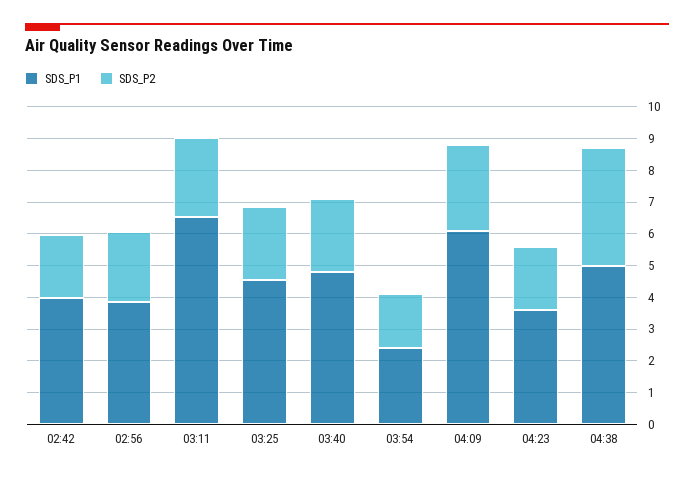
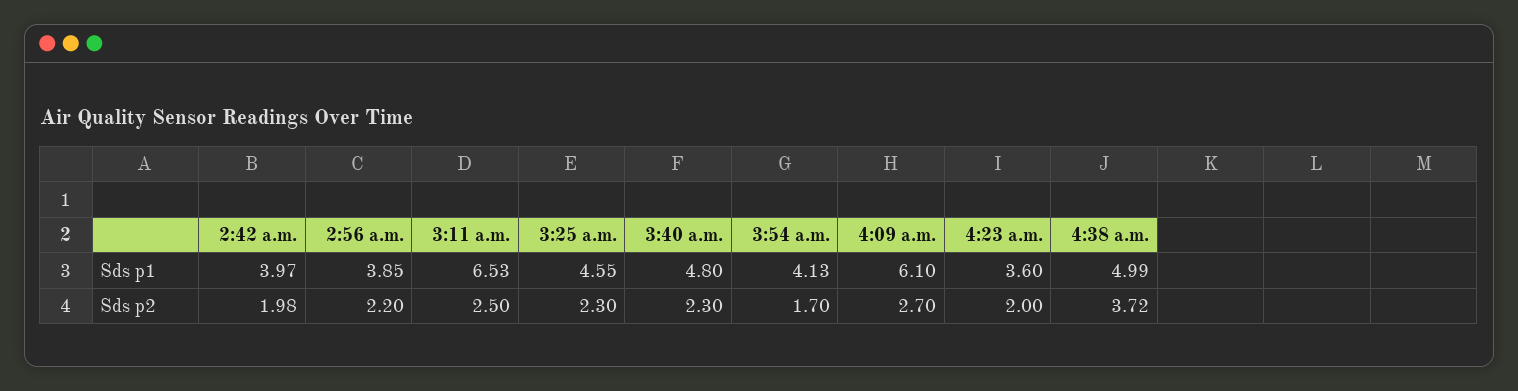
  {
    "SDS_P1": {
      "02:42": 3.97,
      "02:56": 3.85,
      "03:11": 6.53,
      "03:25": 4.55,
      "03:40": 4.8,
-     "03:54": 2.5,
+     "03:54": 4.13,
      "04:09": 6.1,
      "04:23": 3.6,
      "04:38": 4.99
    },
    "SDS_P2": {
      "02:42": 1.98,
      "02:56": 2.2,
      "03:11": 2.5,
      "03:25": 2.3,
      "03:40": 2.3,
      "03:54": 1.7,
      "04:09": 2.7,
      "04:23": 2,
      "04:38": 3.72
    }
  }

